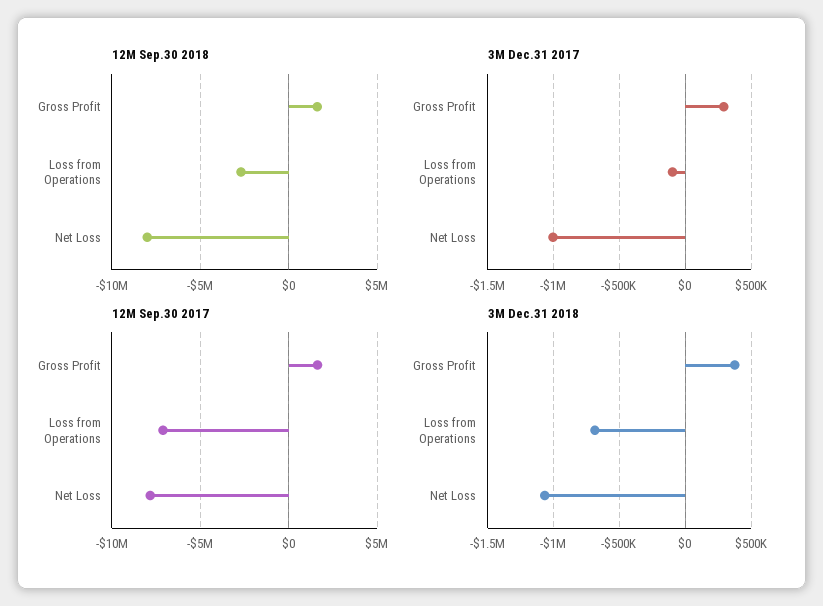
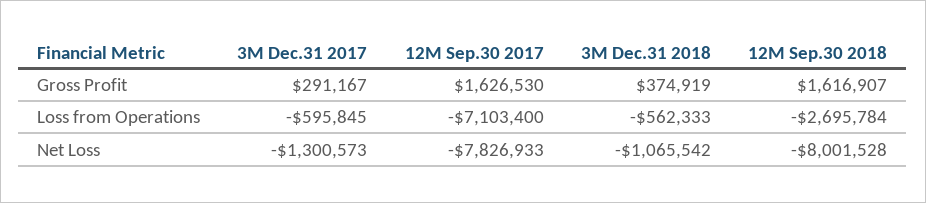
  {
    "12M Sep.30 2018": {
      "Gross Profit": 1616907,
      "Loss from Operations": -2695784,
      "Net Loss": -8001528
    },
    "3M Dec.31 2017": {
      "Gross Profit": 291167,
-     "Loss from Operations": -100000,
+     "Loss from Operations": -595845,
-     "Net Loss": -1000000
+     "Net Loss": -1300573
    },
    "12M Sep.30 2017": {
      "Gross Profit": 1626530,
      "Loss from Operations": -7103400,
      "Net Loss": -7826933
    },
    "3M Dec.31 2018": {
      "Gross Profit": 374919,
-     "Loss from Operations": -700000,
+     "Loss from Operations": -562333,
      "Net Loss": -1065542
    }
  }

